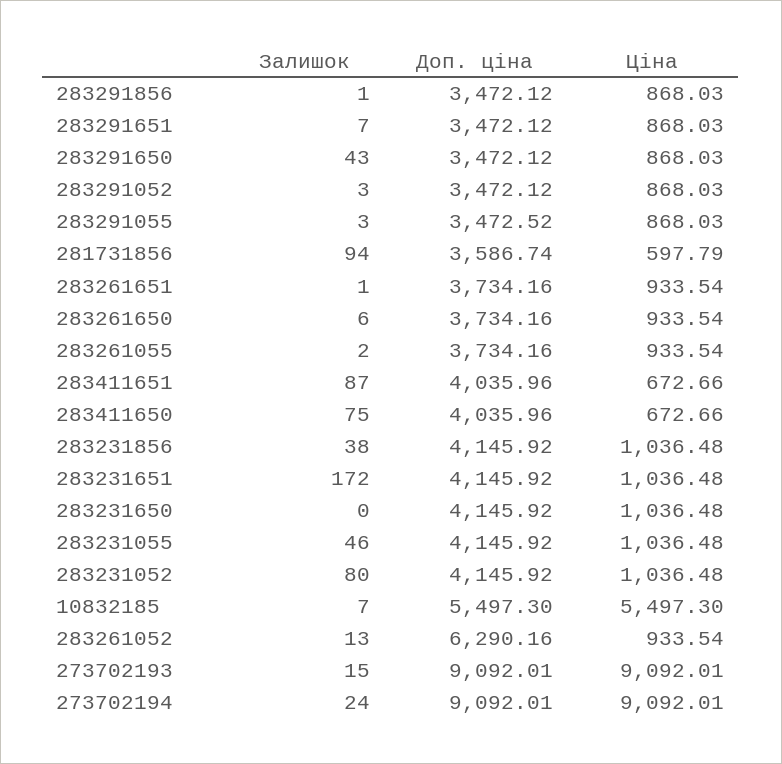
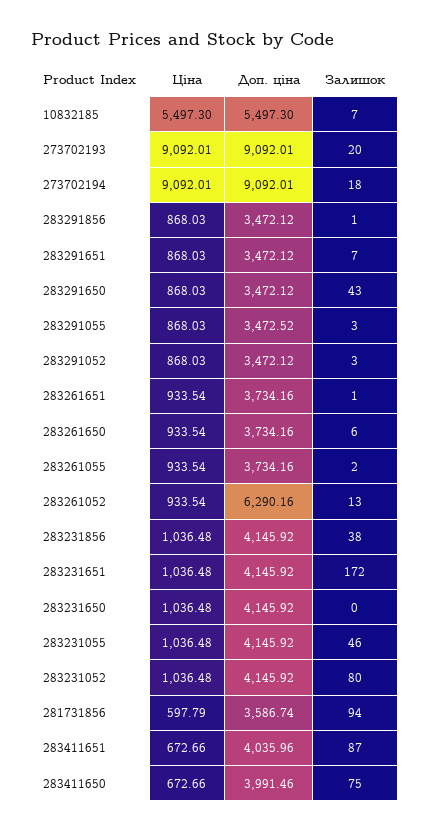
  {
    "Залишок": {
      "283291856": 1,
      "283291651": 7,
      "283291650": 43,
      "283291052": 3,
      "283291055": 3,
      "281731856": 94,
      "283261651": 1,
      "283261650": 6,
      "283261055": 2,
      "283411651": 87,
      "283411650": 75,
      "283231856": 38,
      "283231651": 172,
      "283231650": 0,
      "283231055": 46,
      "283231052": 80,
      "10832185": 7,
      "283261052": 13,
-     "273702193": 15,
+     "273702193": 20,
-     "273702194": 24
+     "273702194": 18
    },
    "Доп. ціна": {
      "283291856": 3472.12,
      "283291651": 3472.12,
      "283291650": 3472.12,
      "283291052": 3472.12,
      "283291055": 3472.52,
      "281731856": 3586.74,
      "283261651": 3734.16,
      "283261650": 3734.16,
      "283261055": 3734.16,
      "283411651": 4035.96,
-     "283411650": 4035.96,
+     "283411650": 3991.46,
      "283231856": 4145.92,
      "283231651": 4145.92,
      "283231650": 4145.92,
      "283231055": 4145.92,
      "283231052": 4145.92,
      "10832185": 5497.3,
      "283261052": 6290.16,
      "273702193": 9092.01,
      "273702194": 9092.01
    },
    "Ціна": {
      "283291856": 868.03,
      "283291651": 868.03,
      "283291650": 868.03,
      "283291052": 868.03,
      "283291055": 868.03,
      "281731856": 597.79,
      "283261651": 933.54,
      "283261650": 933.54,
      "283261055": 933.54,
      "283411651": 672.66,
      "283411650": 672.66,
      "283231856": 1036.48,
      "283231651": 1036.48,
      "283231650": 1036.48,
      "283231055": 1036.48,
      "283231052": 1036.48,
      "10832185": 5497.3,
      "283261052": 933.54,
      "273702193": 9092.01,
      "273702194": 9092.01
    }
  }

